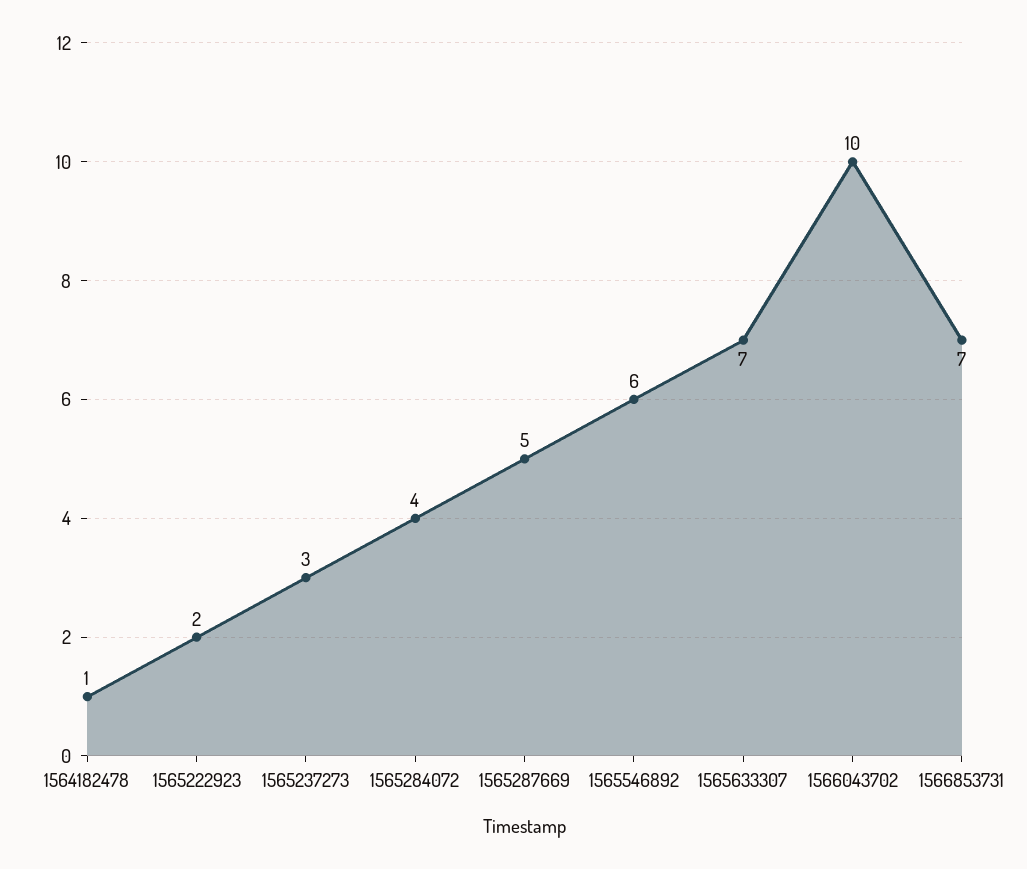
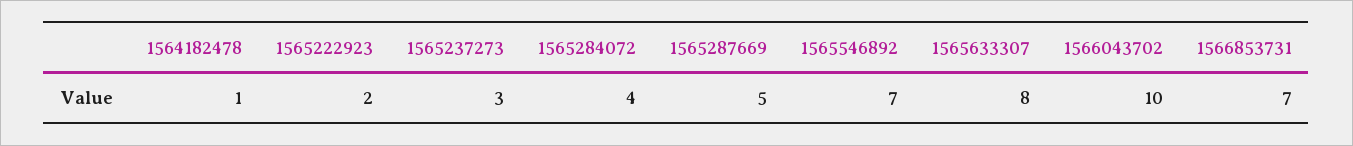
  {
    "1564182478": 1,
    "1565222923": 2,
    "1565237273": 3,
    "1565284072": 4,
    "1565287669": 5,
-   "1565546892": 6,
+   "1565546892": 7,
-   "1565633307": 7,
+   "1565633307": 8,
    "1566043702": 10,
    "1566853731": 7
  }

